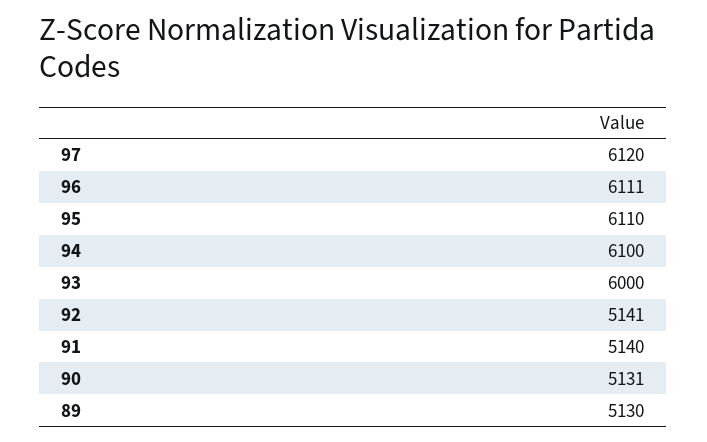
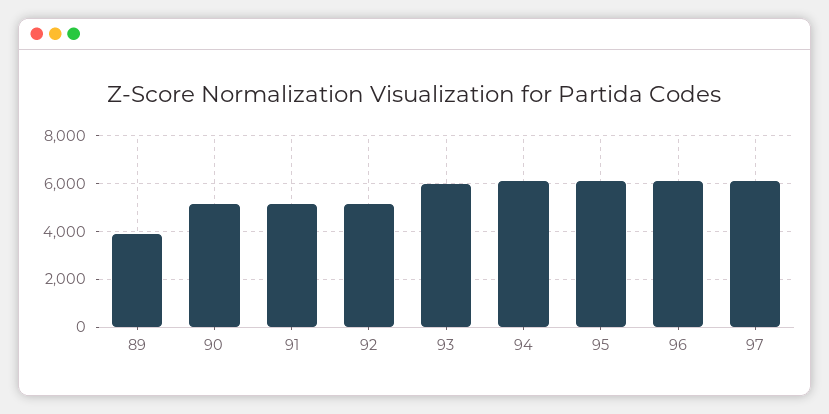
  {
    "97": 6120,
    "96": 6111,
    "95": 6110,
    "94": 6100,
    "93": 6000,
    "92": 5141,
    "91": 5140,
    "90": 5131,
-   "89": 5130
+   "89": 4000
  }

